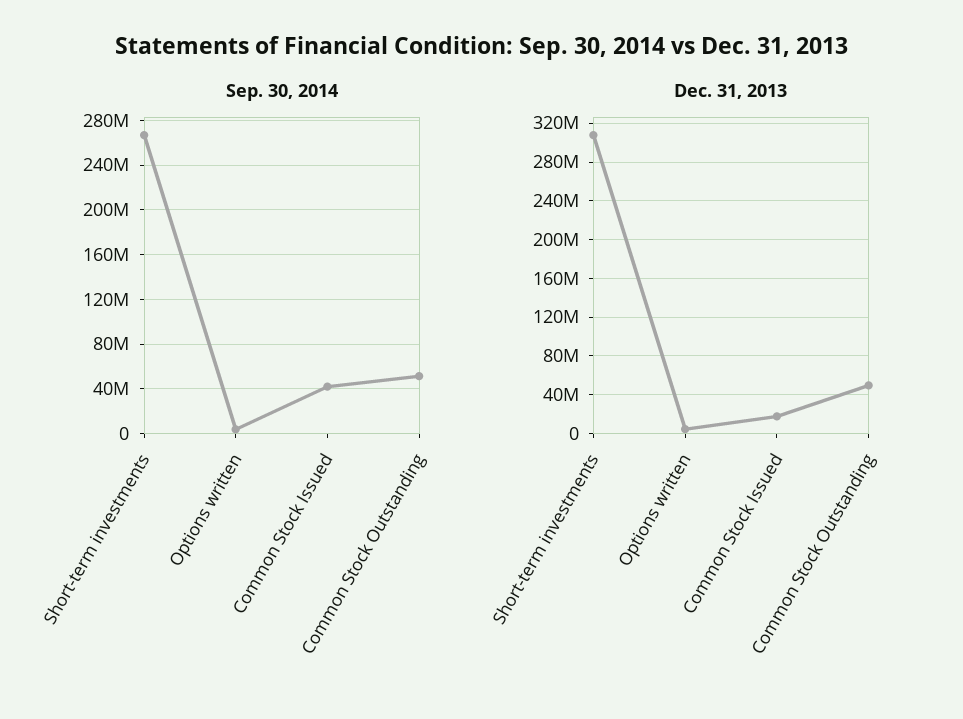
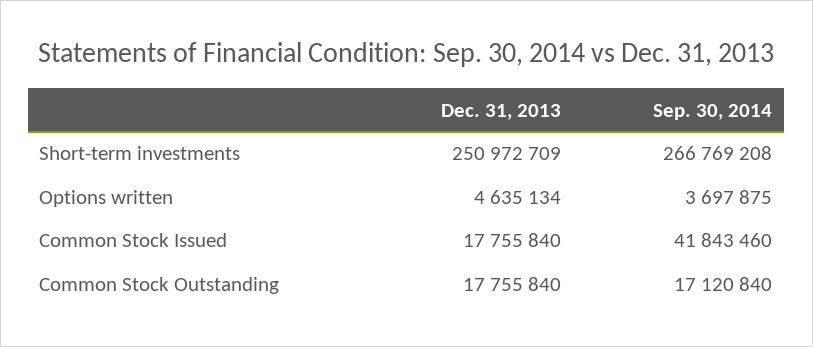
  {
    "Sep. 30, 2014": {
      "Short-term investments": 266769208,
      "Options written": 3697875,
      "Common Stock Issued": 41843460,
-     "Common Stock Outstanding": 50000000
+     "Common Stock Outstanding": 17120840
    },
    "Dec. 31, 2013": {
-     "Short-term investments": 310000000,
+     "Short-term investments": 250972709,
      "Options written": 4635134,
      "Common Stock Issued": 17755840,
-     "Common Stock Outstanding": 50000000
+     "Common Stock Outstanding": 17755840
    }
  }

